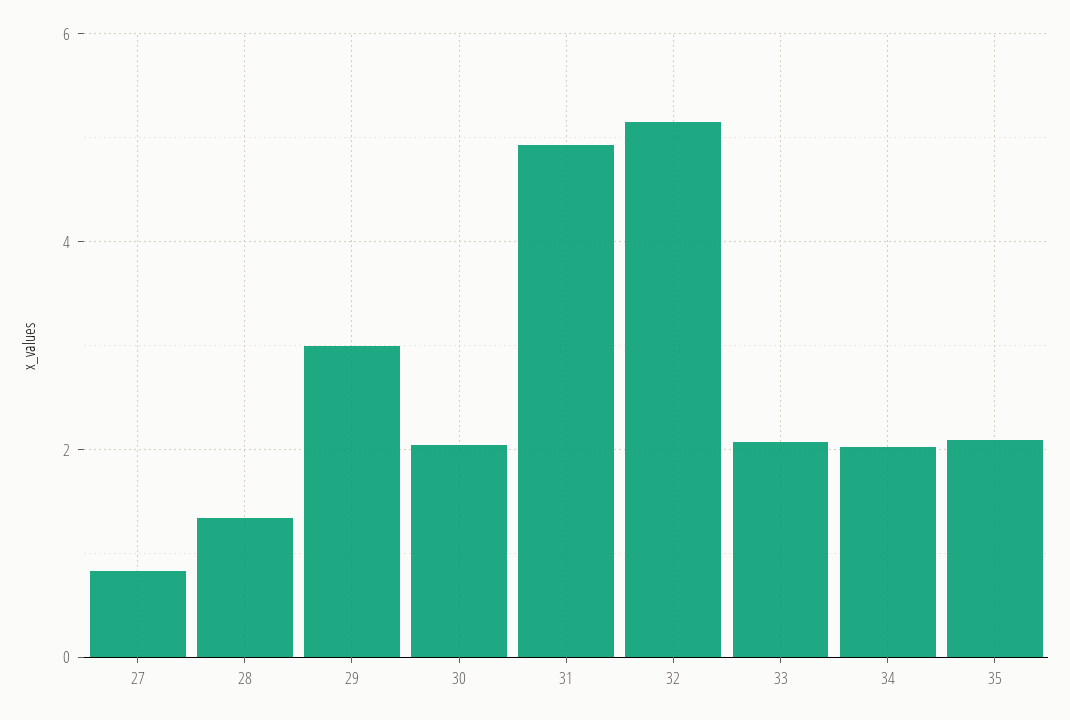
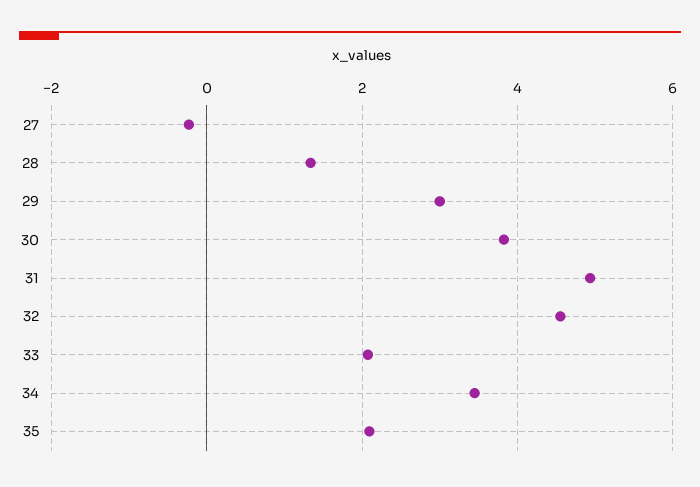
  {
-   "27": 0.8,
+   "27": -0.2,
    "28": 1.4,
    "29": 3,
-   "30": 2,
+   "30": 3.8,
    "31": 5,
-   "32": 5.2,
+   "32": 4.6,
    "33": 2,
-   "34": 2,
+   "34": 3.4,
    "35": 2
  }

